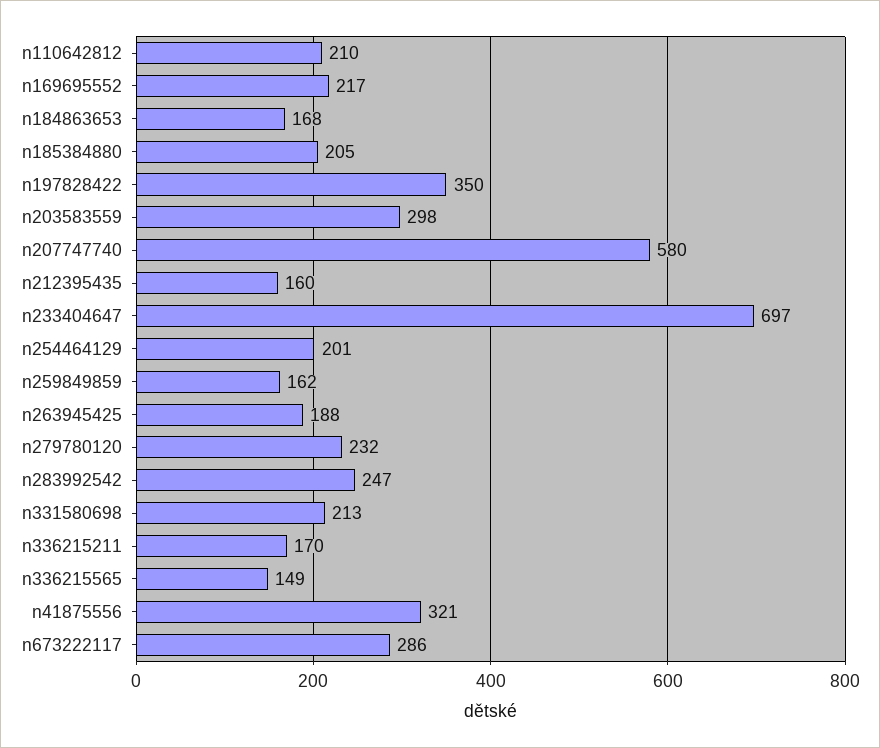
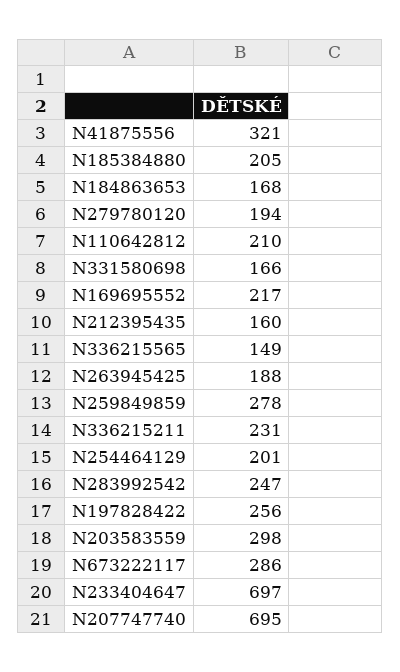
  {
    "n110642812": 210,
    "n169695552": 217,
    "n184863653": 168,
    "n185384880": 205,
-   "n197828422": 350,
+   "n197828422": 256,
    "n203583559": 298,
-   "n207747740": 580,
+   "n207747740": 695,
    "n212395435": 160,
    "n233404647": 697,
    "n254464129": 201,
-   "n259849859": 162,
+   "n259849859": 278,
    "n263945425": 188,
-   "n279780120": 232,
+   "n279780120": 194,
    "n283992542": 247,
-   "n331580698": 213,
+   "n331580698": 166,
-   "n336215211": 170,
+   "n336215211": 231,
    "n336215565": 149,
    "n41875556": 321,
    "n673222117": 286
  }

